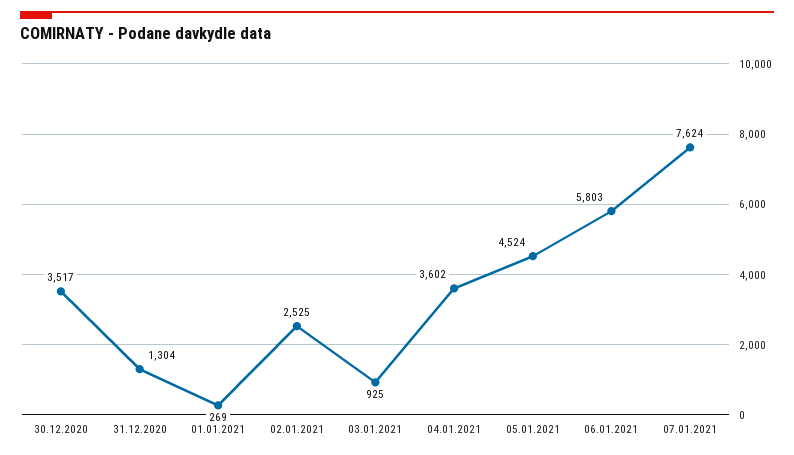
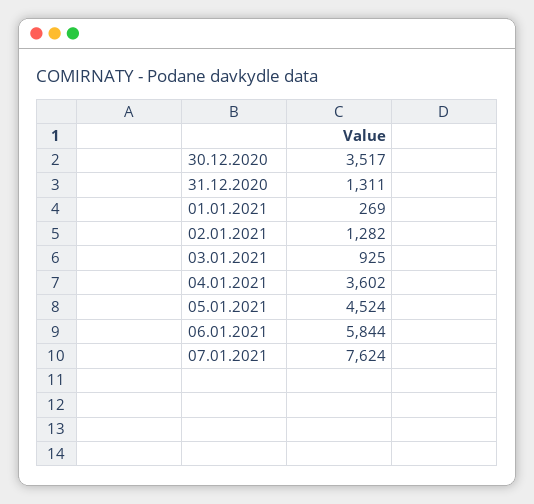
  {
    "30.12.2020": 3517,
-   "31.12.2020": 1304,
+   "31.12.2020": 1311,
    "01.01.2021": 269,
-   "02.01.2021": 2525,
+   "02.01.2021": 1282,
    "03.01.2021": 925,
    "04.01.2021": 3602,
    "05.01.2021": 4524,
-   "06.01.2021": 5803,
+   "06.01.2021": 5844,
    "07.01.2021": 7624
  }

